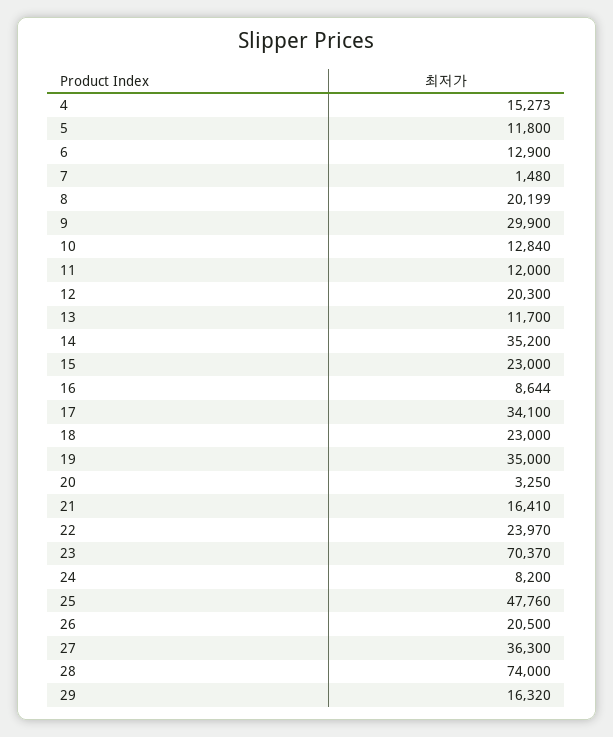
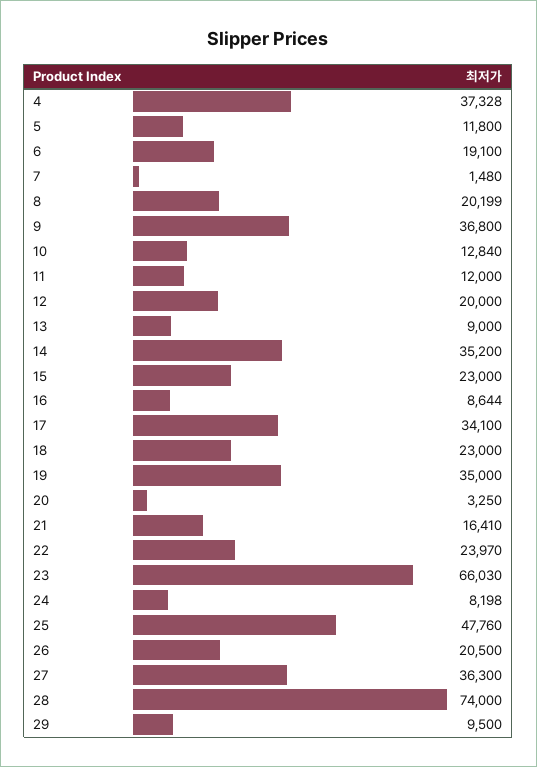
  {
-   "4": 15273,
+   "4": 37328,
    "5": 11800,
-   "6": 12900,
+   "6": 19100,
    "7": 1480,
    "8": 20199,
-   "9": 29900,
+   "9": 36800,
    "10": 12840,
    "11": 12000,
-   "12": 20300,
+   "12": 20000,
-   "13": 11700,
+   "13": 9000,
    "14": 35200,
    "15": 23000,
    "16": 8644,
    "17": 34100,
    "18": 23000,
    "19": 35000,
    "20": 3250,
    "21": 16410,
    "22": 23970,
-   "23": 70370,
+   "23": 66030,
-   "24": 8200,
+   "24": 8198,
    "25": 47760,
    "26": 20500,
    "27": 36300,
    "28": 74000,
-   "29": 16320
+   "29": 9500
  }

